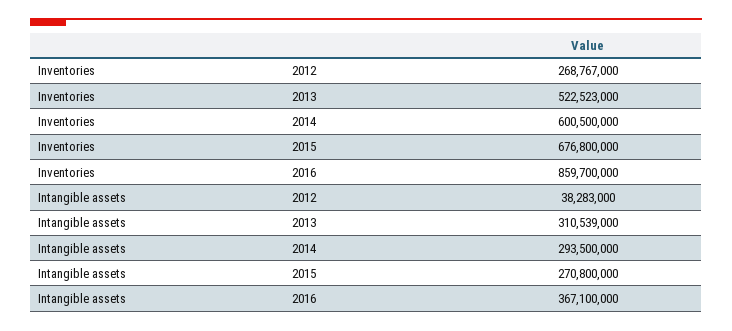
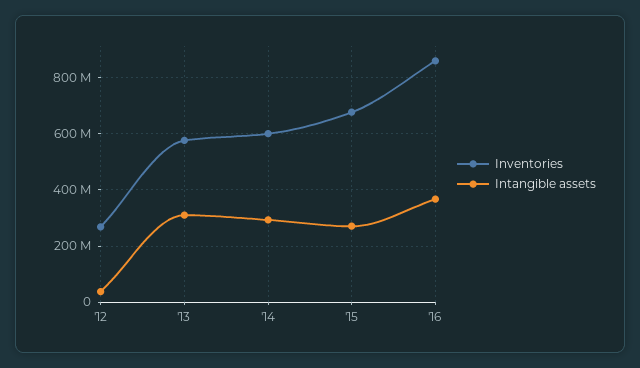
  {
    "Inventories": {
      "2012": 268767000,
-     "2013": 522523000,
+     "2013": 575000000,
      "2014": 600500000,
      "2015": 676800000,
      "2016": 859700000
    },
    "Intangible assets": {
      "2012": 38283000,
      "2013": 310539000,
      "2014": 293500000,
      "2015": 270800000,
      "2016": 367100000
    }
  }

